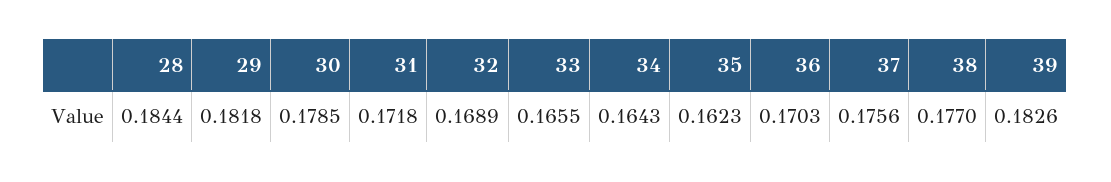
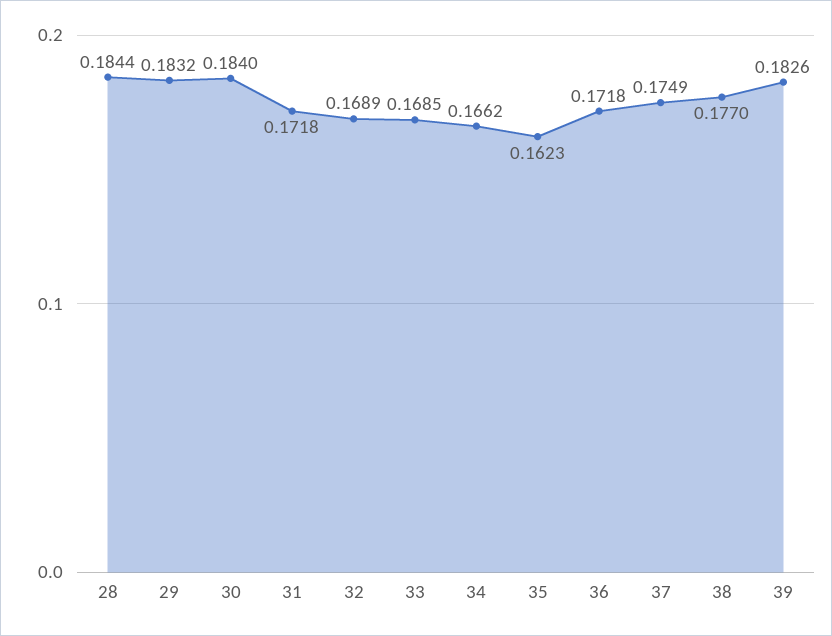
  {
    "28": 0.1844,
-   "29": 0.1818,
+   "29": 0.1832,
-   "30": 0.1785,
+   "30": 0.184,
    "31": 0.1718,
    "32": 0.1689,
-   "33": 0.1655,
+   "33": 0.1685,
-   "34": 0.1643,
+   "34": 0.1662,
    "35": 0.1623,
-   "36": 0.1703,
+   "36": 0.1718,
-   "37": 0.1756,
+   "37": 0.1749,
    "38": 0.177,
    "39": 0.1826
  }

